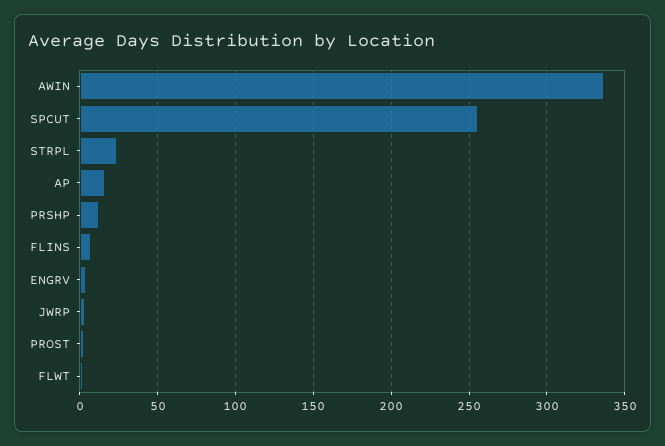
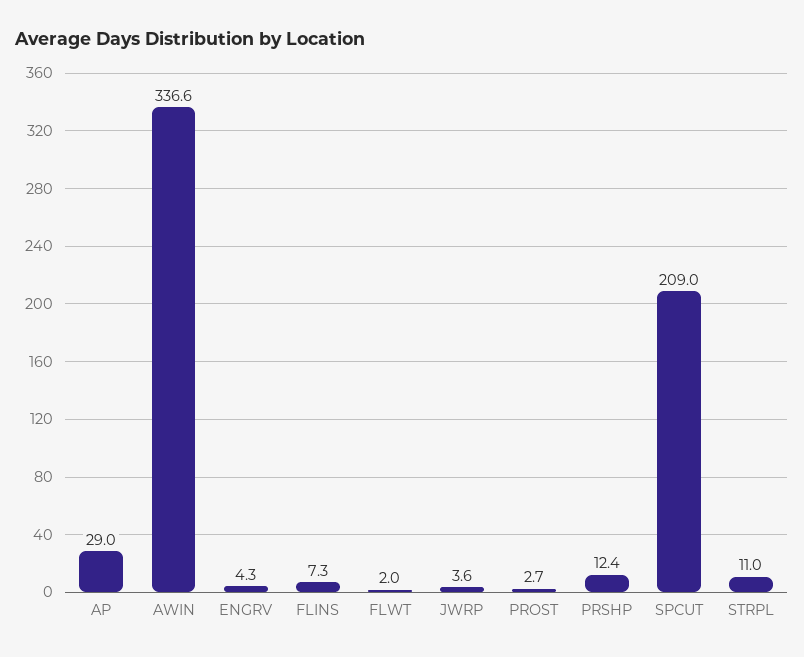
  {
    "AWIN": 336.6,
-   "SPCUT": 255,
+   "SPCUT": 209,
-   "STRPL": 25,
+   "STRPL": 11,
-   "AP": 15,
+   "AP": 29,
    "PRSHP": 12.4,
    "FLINS": 7.3,
    "ENGRV": 4.3,
    "JWRP": 3.6,
    "PROST": 2.7,
    "FLWT": 2
  }

